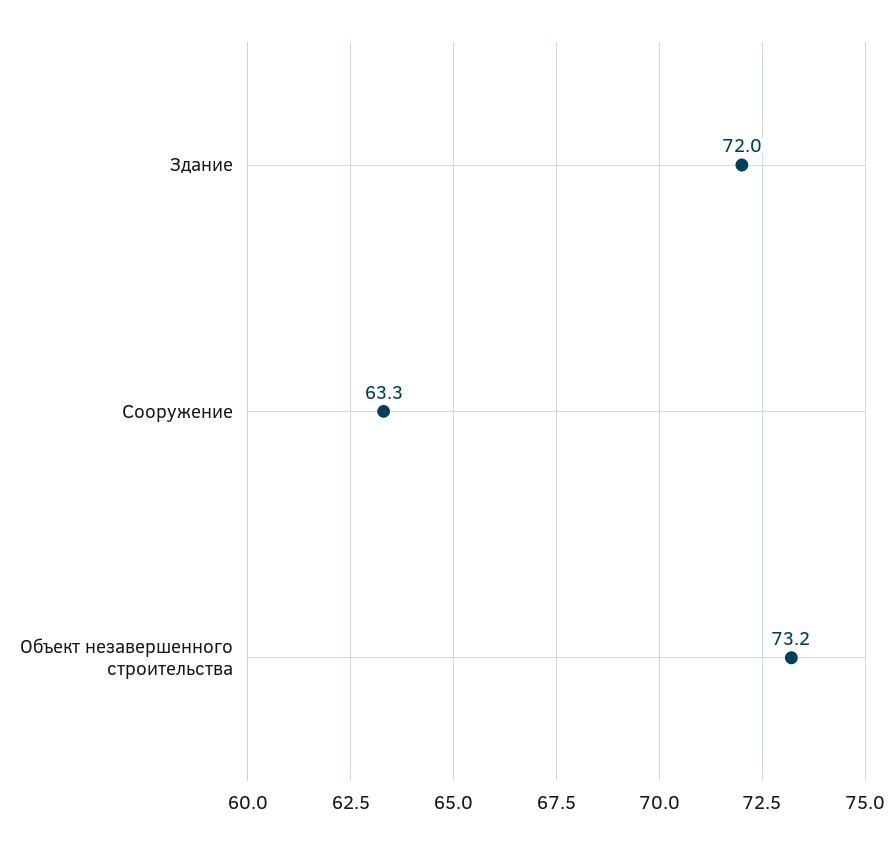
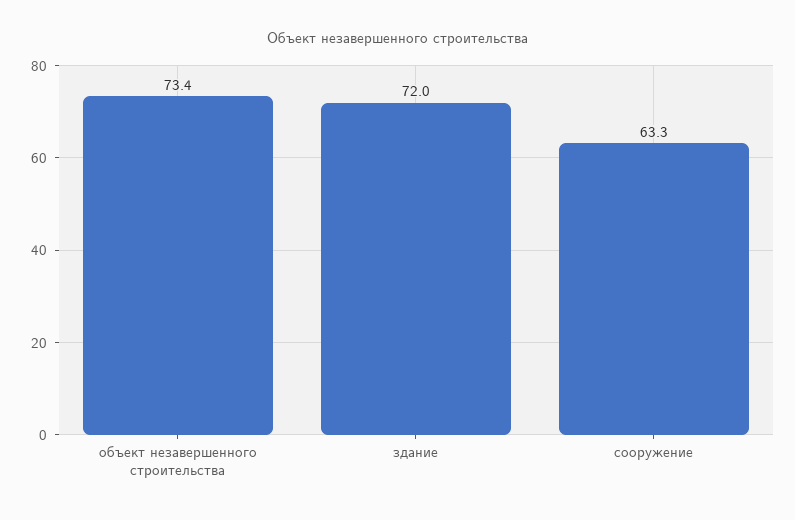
  {
    "Здание": 72,
    "Сооружение": 63.3,
-   "Объект незавершенного строительства": 73.2
+   "Объект незавершенного строительства": 73.4
  }

